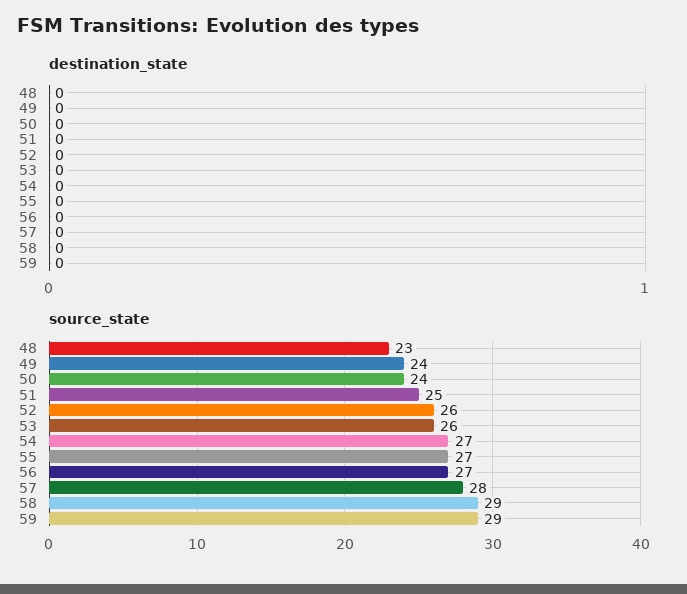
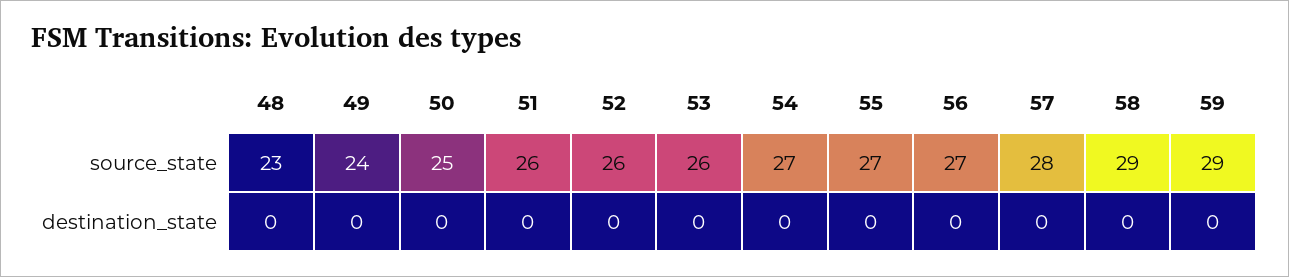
  {
    "destination_state": {
      "48": 0,
      "49": 0,
      "50": 0,
      "51": 0,
      "52": 0,
      "53": 0,
      "54": 0,
      "55": 0,
      "56": 0,
      "57": 0,
      "58": 0,
      "59": 0
    },
    "source_state": {
      "48": 23,
      "49": 24,
-     "50": 24,
+     "50": 25,
-     "51": 25,
+     "51": 26,
      "52": 26,
      "53": 26,
      "54": 27,
      "55": 27,
      "56": 27,
      "57": 28,
      "58": 29,
      "59": 29
    }
  }

